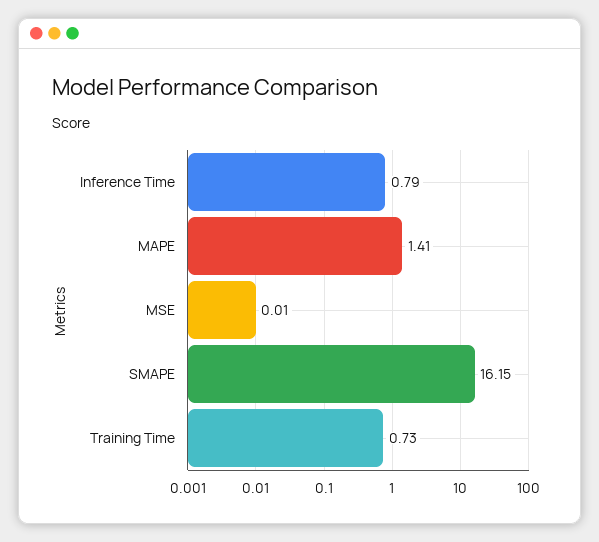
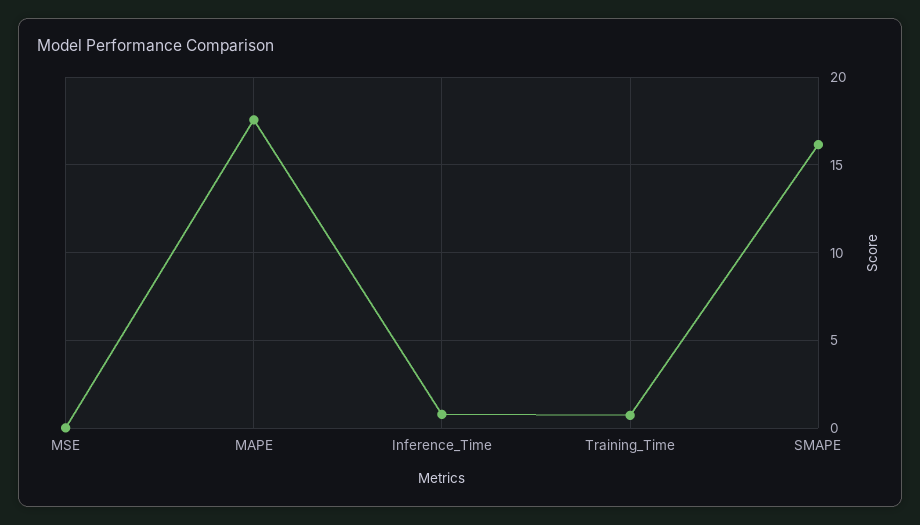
  {
    "Inference Time": 0.79,
-   "MAPE": 1.41,
+   "MAPE": 17.5,
    "MSE": 0.01,
    "SMAPE": 16.15,
    "Training Time": 0.73
  }

